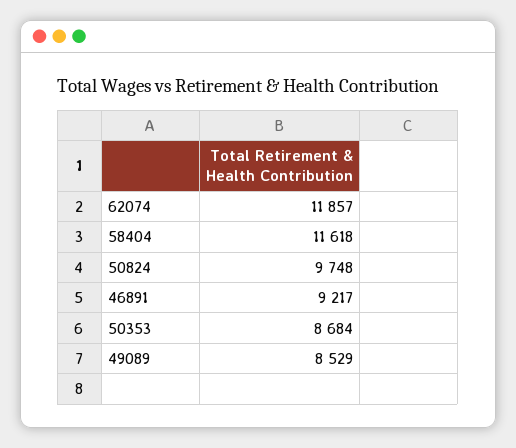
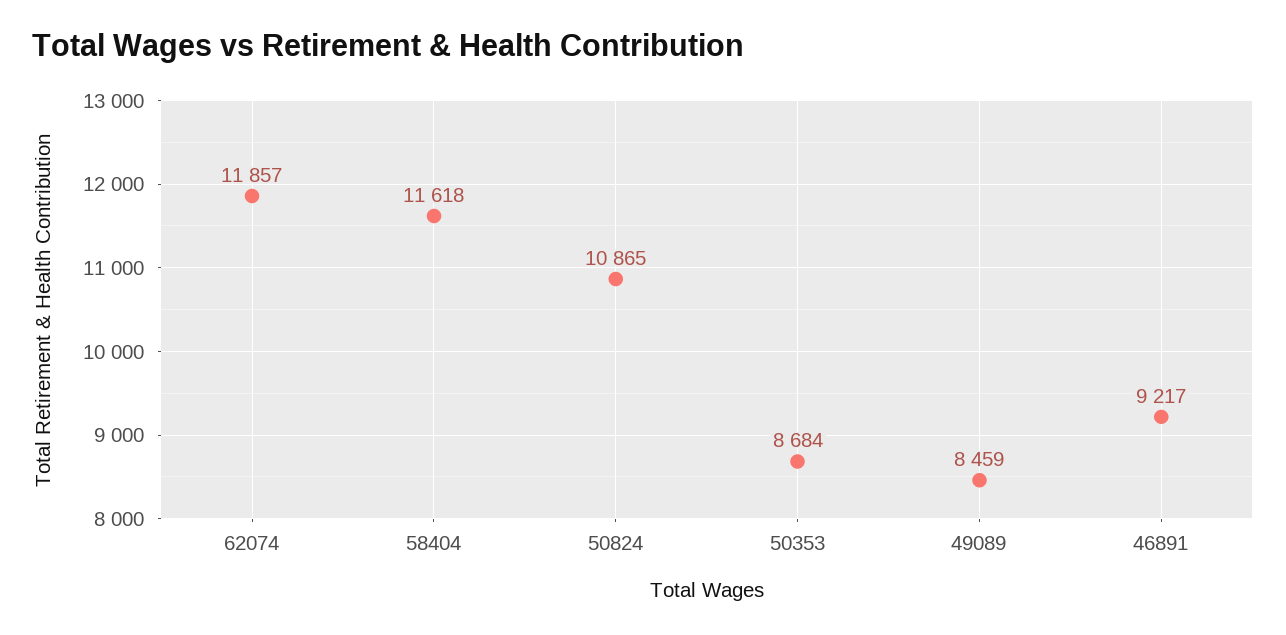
  {
    "62074": 11857,
    "58404": 11618,
-   "50824": 9748,
+   "50824": 10865,
    "46891": 9217,
    "50353": 8684,
-   "49089": 8529
+   "49089": 8459
  }

